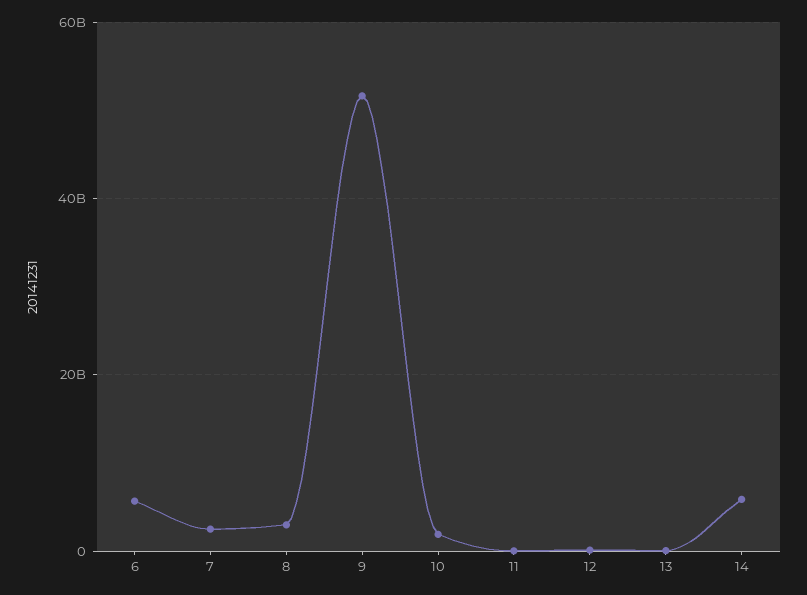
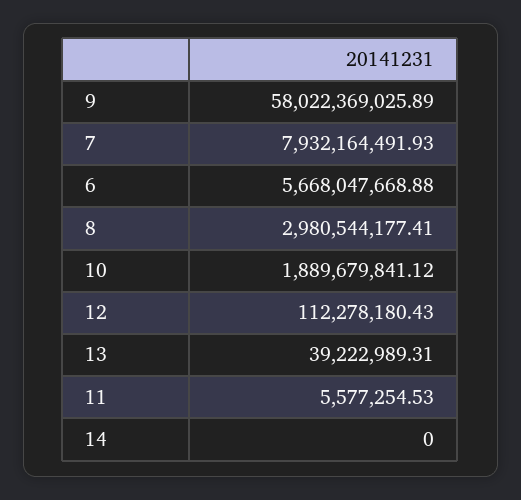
  {
    "6": 5668047668.88,
-   "7": 2000000000,
+   "7": 7932164491.93,
    "8": 2980544177.41,
-   "9": 52000000000,
+   "9": 58022369025.89,
    "10": 1889679841.12,
    "11": 5577254.53,
    "12": 112278180.43,
    "13": 39222989.31,
-   "14": 6000000000
+   "14": 0
  }

